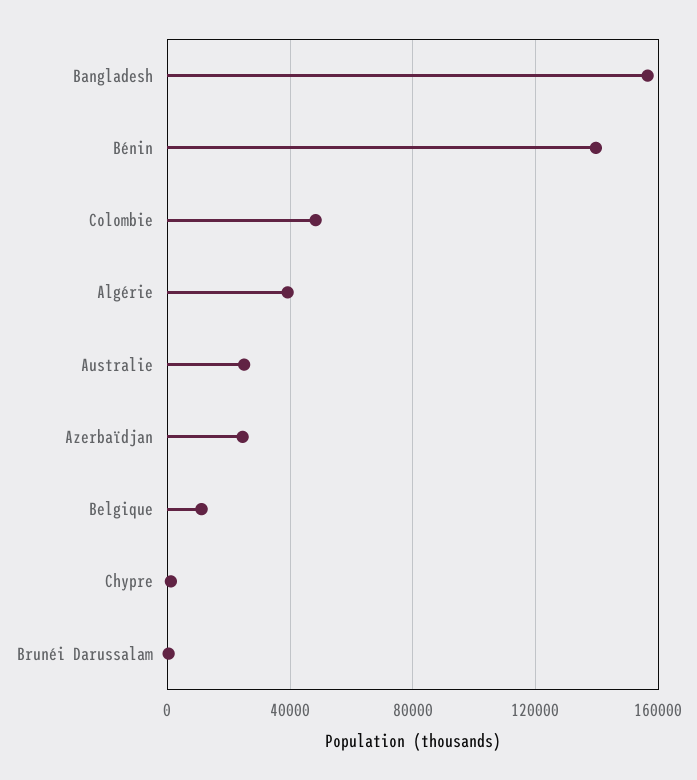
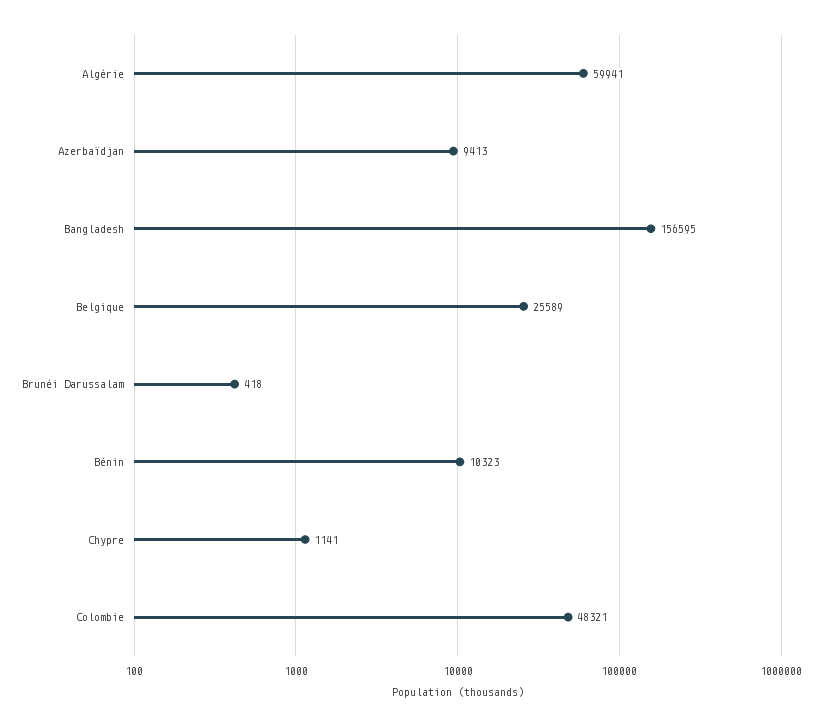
  {
    "Bangladesh": 156595,
-   "Bénin": 140000,
+   "Bénin": 10323,
    "Colombie": 48321,
-   "Algérie": 40000,
+   "Algérie": 59941,
-   "Australie": 25000,
-   "Azerbaïdjan": 25000,
+   "Azerbaïdjan": 9413,
-   "Belgique": 10000,
+   "Belgique": 25589,
    "Chypre": 1141,
    "Brunéi Darussalam": 418
  }

